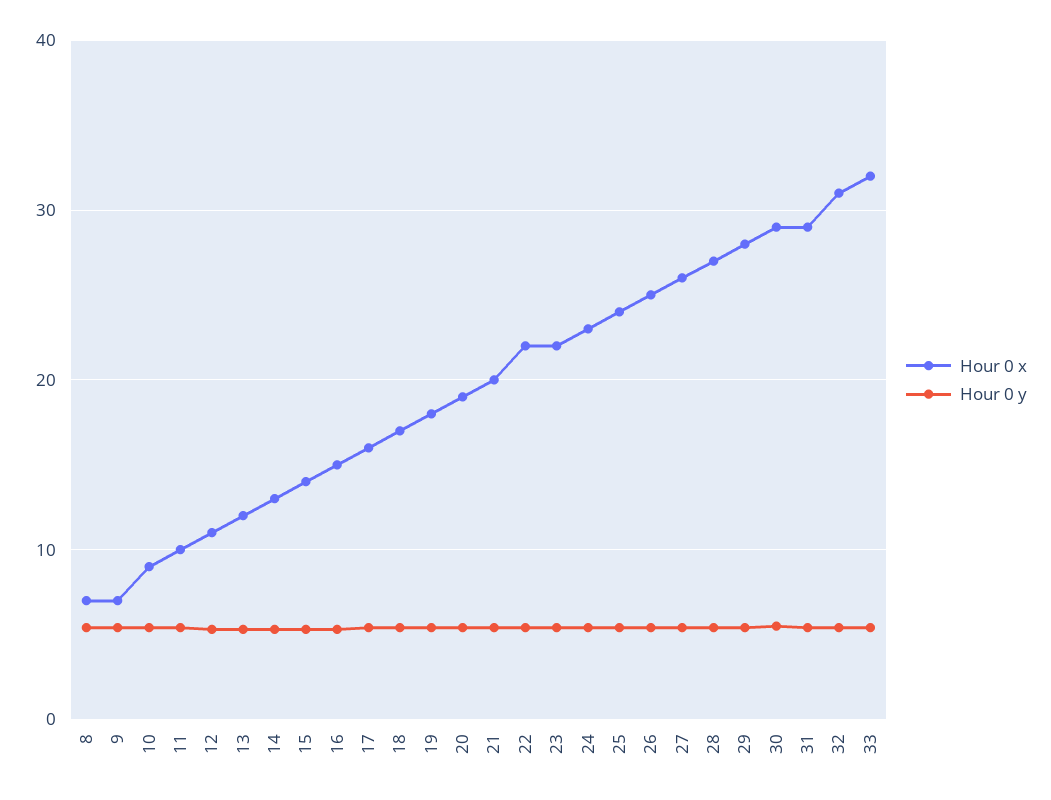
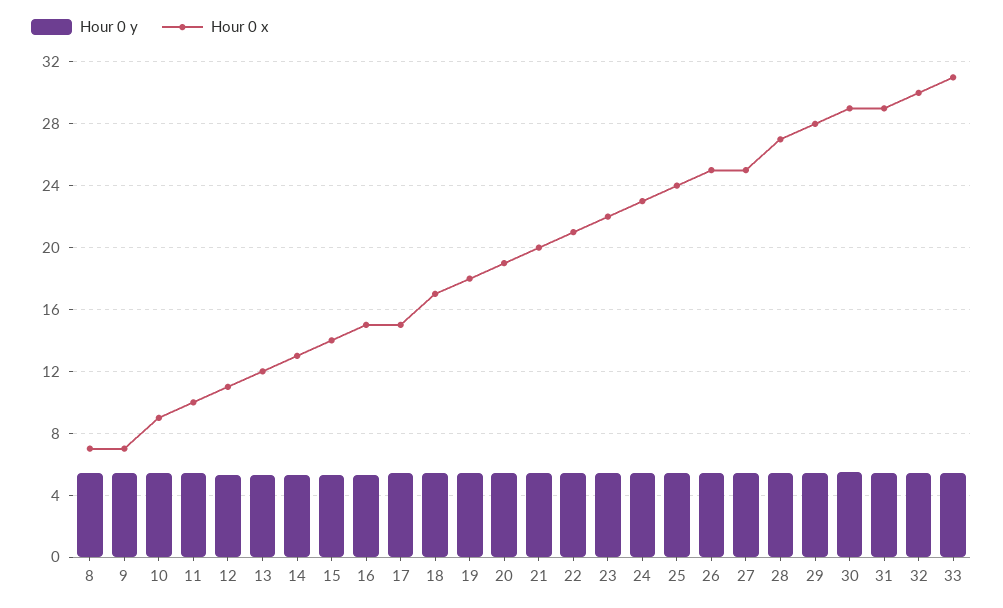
  {
    "Hour 0 x": {
      "8": 7,
      "9": 7,
      "10": 9,
      "11": 10,
      "12": 11,
      "13": 12,
      "14": 13,
      "15": 14,
      "16": 15,
-     "17": 16,
+     "17": 15,
      "18": 17,
      "19": 18,
      "20": 19,
      "21": 20,
-     "22": 22,
+     "22": 21,
      "23": 22,
      "24": 23,
      "25": 24,
      "26": 25,
-     "27": 26,
+     "27": 25,
      "28": 27,
      "29": 28,
      "30": 29,
      "31": 29,
-     "32": 31,
+     "32": 30,
-     "33": 32
+     "33": 31
    },
    "Hour 0 y": {
      "8": 5.5,
      "9": 5.5,
      "10": 5.5,
      "11": 5.5,
      "12": 5.5,
      "13": 5.5,
      "14": 5.5,
      "15": 5.5,
      "16": 5.5,
      "17": 5.5,
      "18": 5.5,
      "19": 5.5,
      "20": 5.5,
      "21": 5.5,
      "22": 5.5,
      "23": 5.5,
      "24": 5.5,
      "25": 5.5,
      "26": 5.5,
      "27": 5.5,
      "28": 5.5,
      "29": 5.5,
      "30": 5.5,
      "31": 5.5,
      "32": 5.5,
      "33": 5.5
    }
  }

